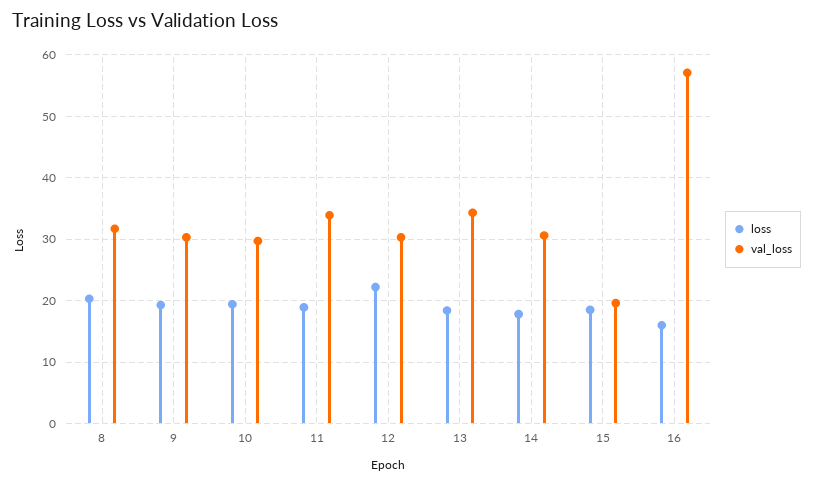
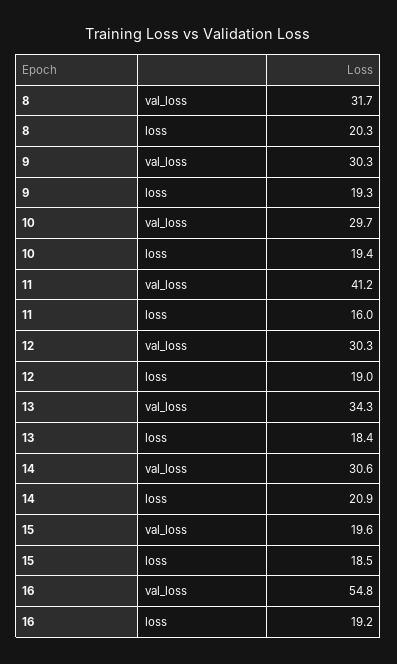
  {
    "loss": {
      "8": 20.3,
      "9": 19.3,
      "10": 19.4,
-     "11": 19,
+     "11": 16,
-     "12": 22,
+     "12": 19,
      "13": 18.4,
-     "14": 18,
+     "14": 20.9,
      "15": 18.5,
-     "16": 16
+     "16": 19.2
    },
    "val_loss": {
      "8": 31.7,
      "9": 30.3,
      "10": 29.7,
-     "11": 34,
+     "11": 41.2,
      "12": 30.3,
      "13": 34.3,
      "14": 30.6,
      "15": 19.6,
-     "16": 57
+     "16": 54.8
    }
  }

